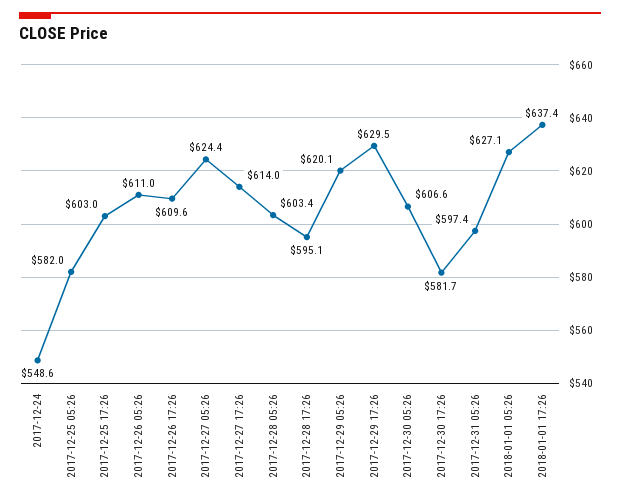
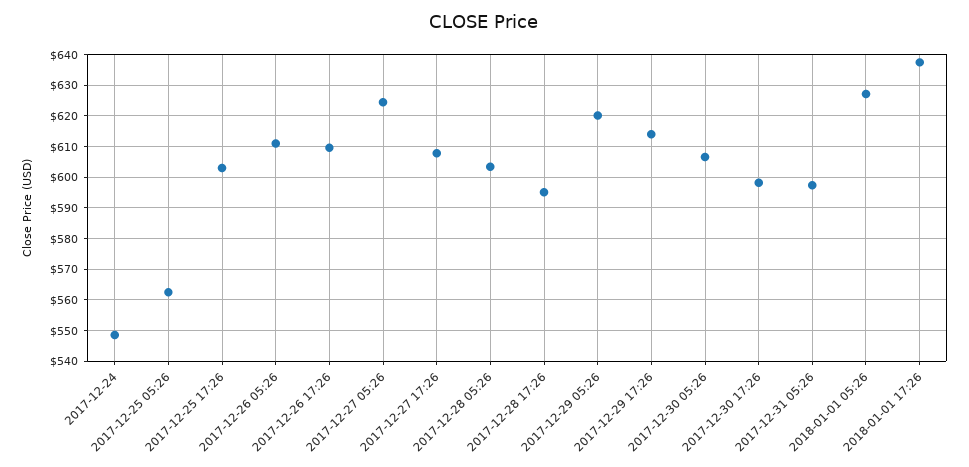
  {
    "2017-12-24": 548.6,
-   "2017-12-25 05:26": 582,
+   "2017-12-25 05:26": 562,
    "2017-12-25 17:26": 603,
    "2017-12-26 05:26": 611,
    "2017-12-26 17:26": 609.6,
    "2017-12-27 05:26": 624.4,
-   "2017-12-27 17:26": 614,
+   "2017-12-27 17:26": 608,
    "2017-12-28 05:26": 603.4,
    "2017-12-28 17:26": 595.1,
    "2017-12-29 05:26": 620.1,
-   "2017-12-29 17:26": 629.5,
+   "2017-12-29 17:26": 614,
    "2017-12-30 05:26": 606.6,
-   "2017-12-30 17:26": 581.7,
+   "2017-12-30 17:26": 598,
    "2017-12-31 05:26": 597.4,
    "2018-01-01 05:26": 627.1,
    "2018-01-01 17:26": 637.4
  }

